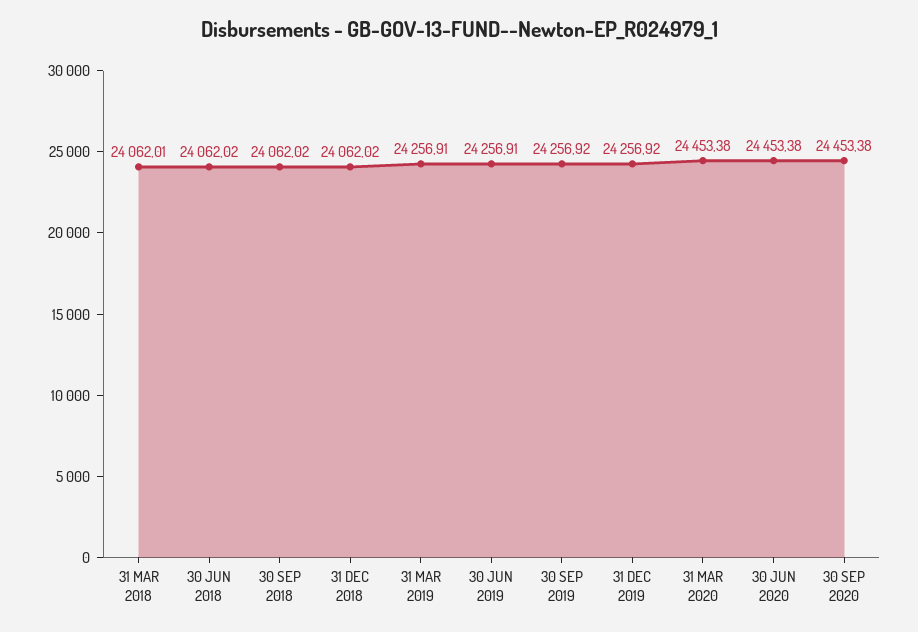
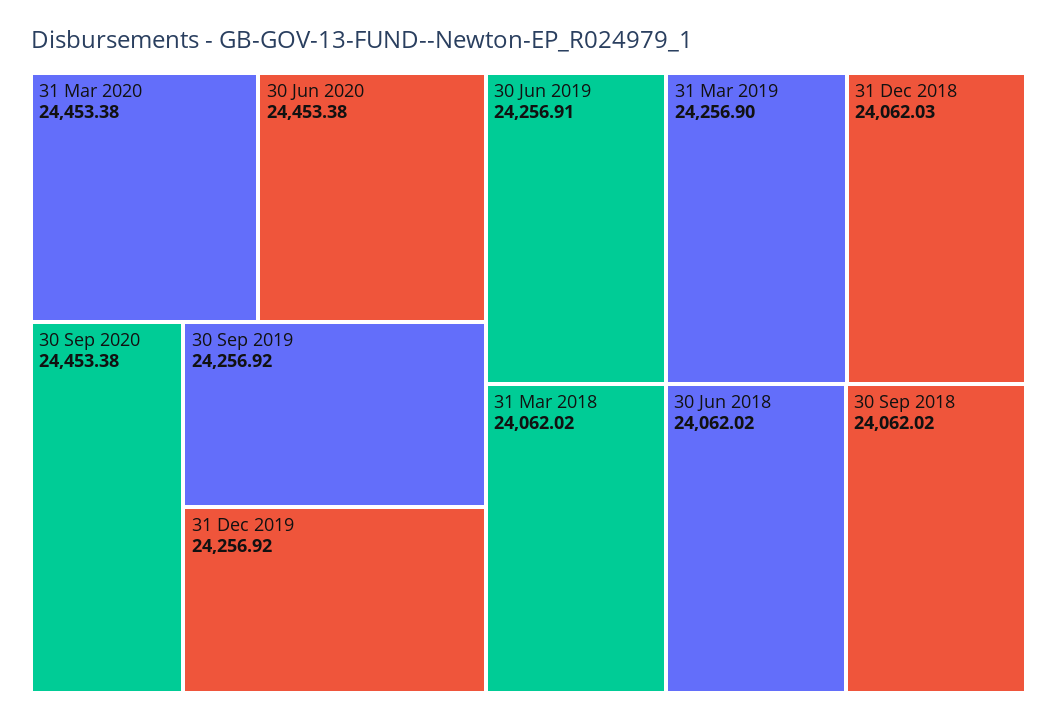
  {
-   "31 MAR 2018": 24062.01,
+   "31 MAR 2018": 24062.02,
    "30 JUN 2018": 24062.02,
    "30 SEP 2018": 24062.02,
-   "31 DEC 2018": 24062.02,
+   "31 DEC 2018": 24062.03,
-   "31 MAR 2019": 24256.91,
+   "31 MAR 2019": 24256.9,
    "30 JUN 2019": 24256.91,
    "30 SEP 2019": 24256.92,
    "31 DEC 2019": 24256.92,
    "31 MAR 2020": 24453.38,
    "30 JUN 2020": 24453.38,
    "30 SEP 2020": 24453.38
  }

